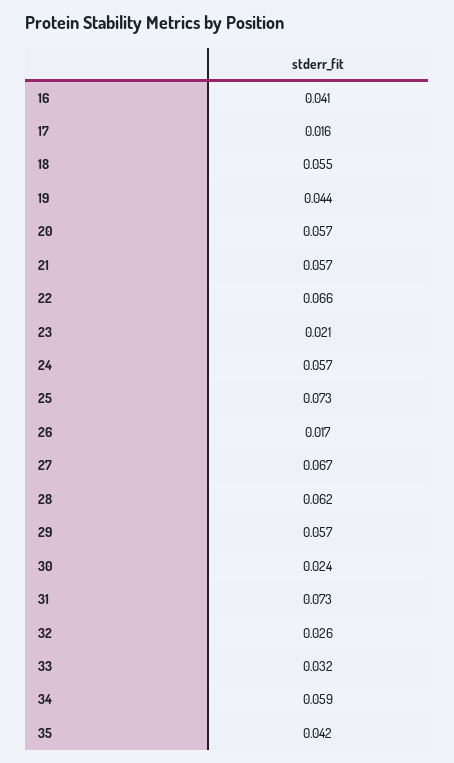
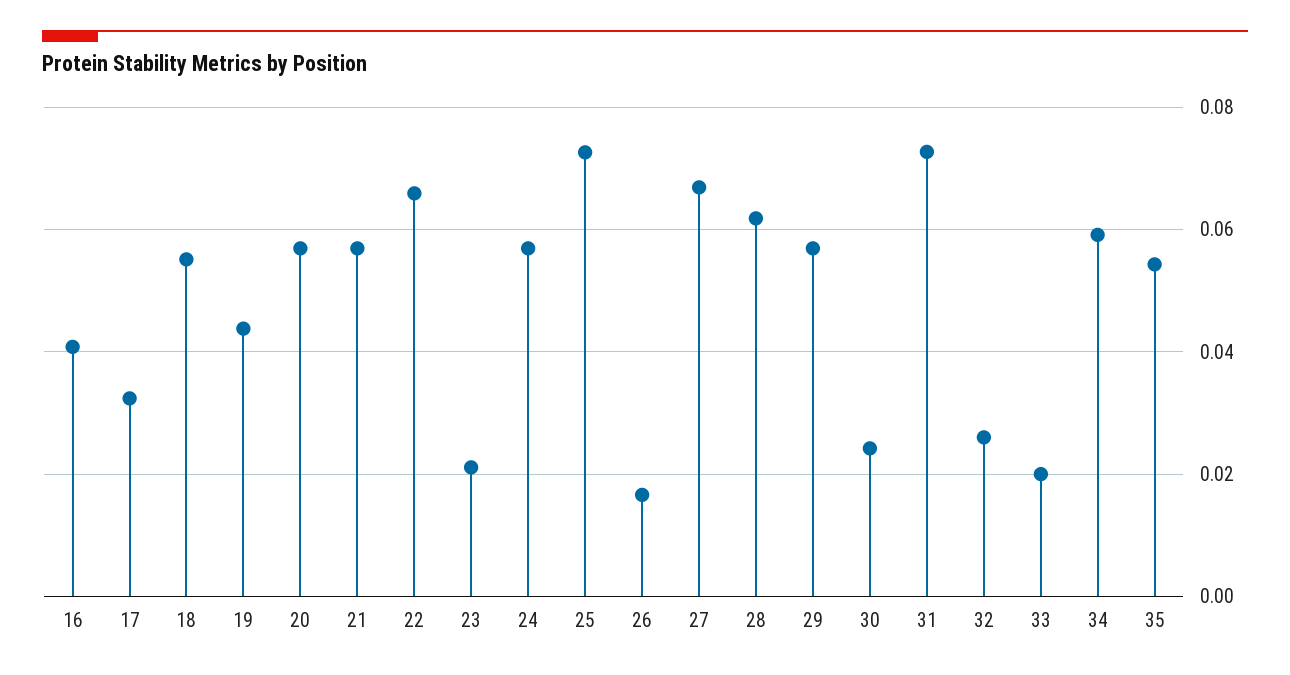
  {
    "16": 0.041,
-   "17": 0.016,
+   "17": 0.032,
    "18": 0.055,
    "19": 0.044,
    "20": 0.057,
    "21": 0.057,
    "22": 0.066,
    "23": 0.021,
    "24": 0.057,
    "25": 0.073,
    "26": 0.017,
    "27": 0.067,
    "28": 0.062,
    "29": 0.057,
    "30": 0.024,
    "31": 0.073,
    "32": 0.026,
-   "33": 0.032,
+   "33": 0.02,
    "34": 0.059,
-   "35": 0.042
+   "35": 0.054
  }

